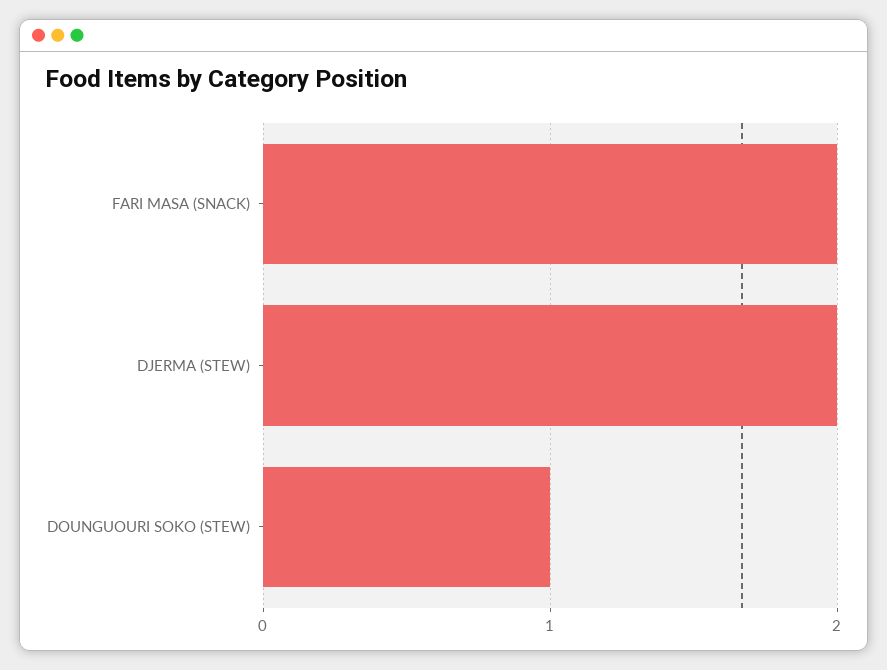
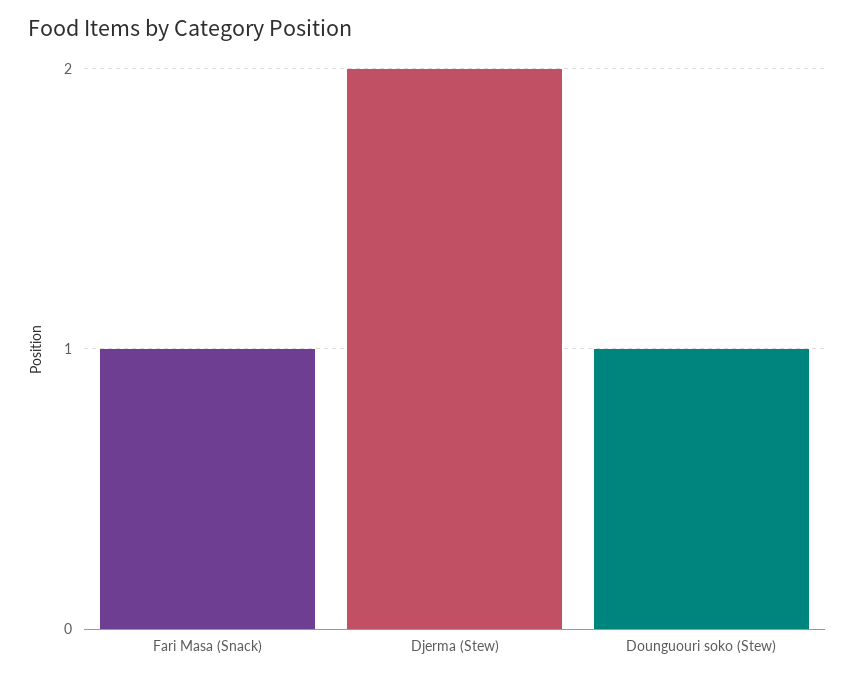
  {
-   "FARI MASA (SNACK)": 2,
+   "FARI MASA (SNACK)": 1,
    "DJERMA (STEW)": 2,
    "DOUNGUOURI SOKO (STEW)": 1
  }

